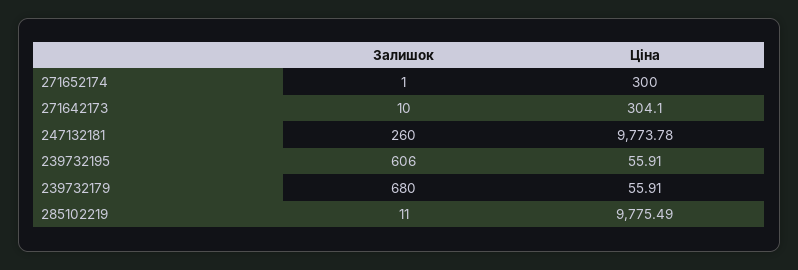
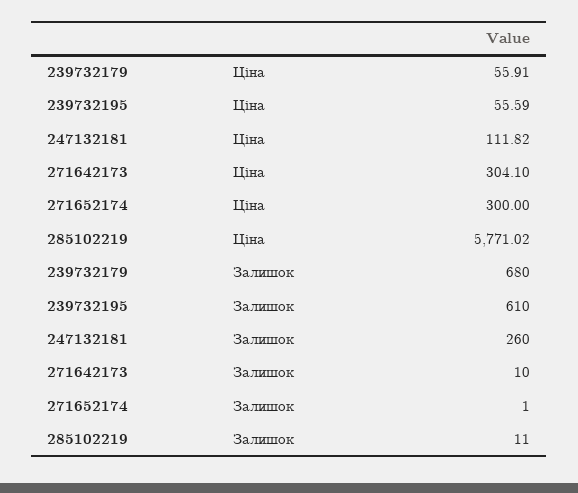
  {
    "Залишок": {
      "271652174": 1,
      "271642173": 10,
      "247132181": 260,
-     "239732195": 606,
+     "239732195": 610,
      "239732179": 680,
      "285102219": 11
    },
    "Ціна": {
      "271652174": 300,
      "271642173": 304.1,
-     "247132181": 9773.78,
+     "247132181": 111.82,
-     "239732195": 55.91,
+     "239732195": 55.59,
      "239732179": 55.91,
-     "285102219": 9775.49
+     "285102219": 5771.02
    }
  }

